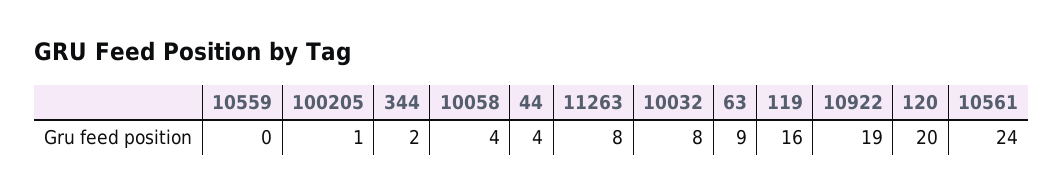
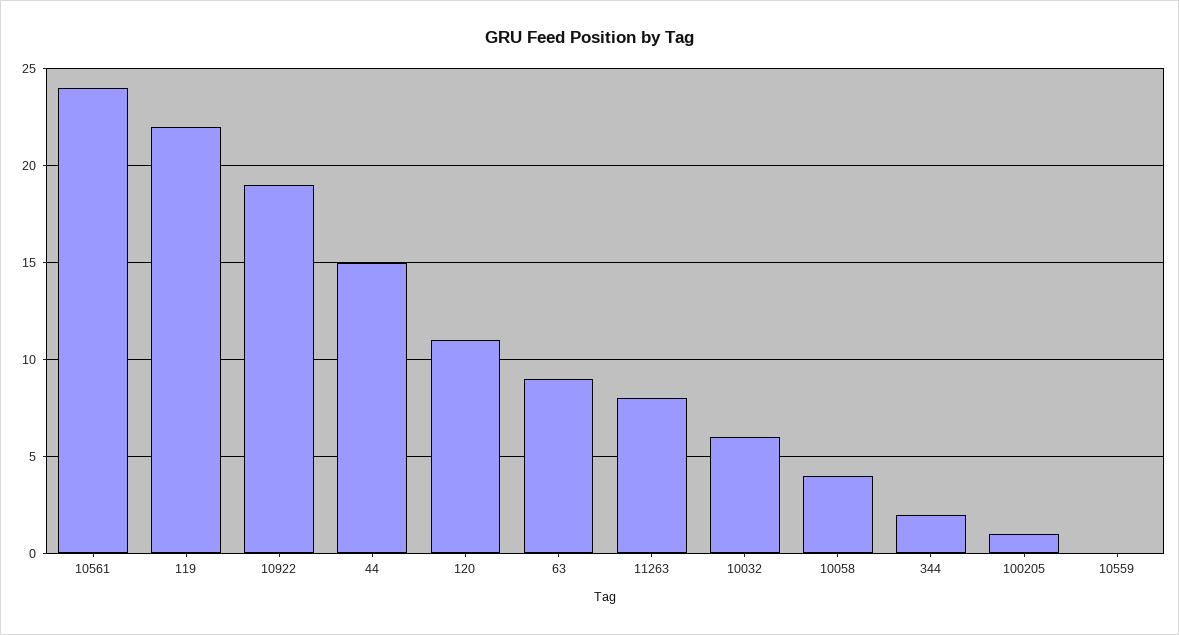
  {
    "10559": 0,
    "100205": 1,
    "344": 2,
    "10058": 4,
-   "44": 4,
+   "44": 15,
    "11263": 8,
-   "10032": 8,
+   "10032": 6,
    "63": 9,
-   "119": 16,
+   "119": 22,
    "10922": 19,
-   "120": 20,
+   "120": 11,
    "10561": 24
  }

